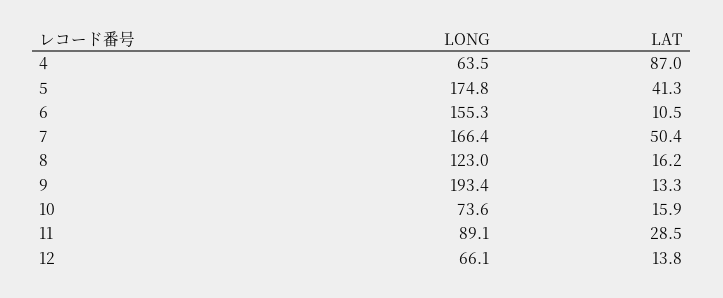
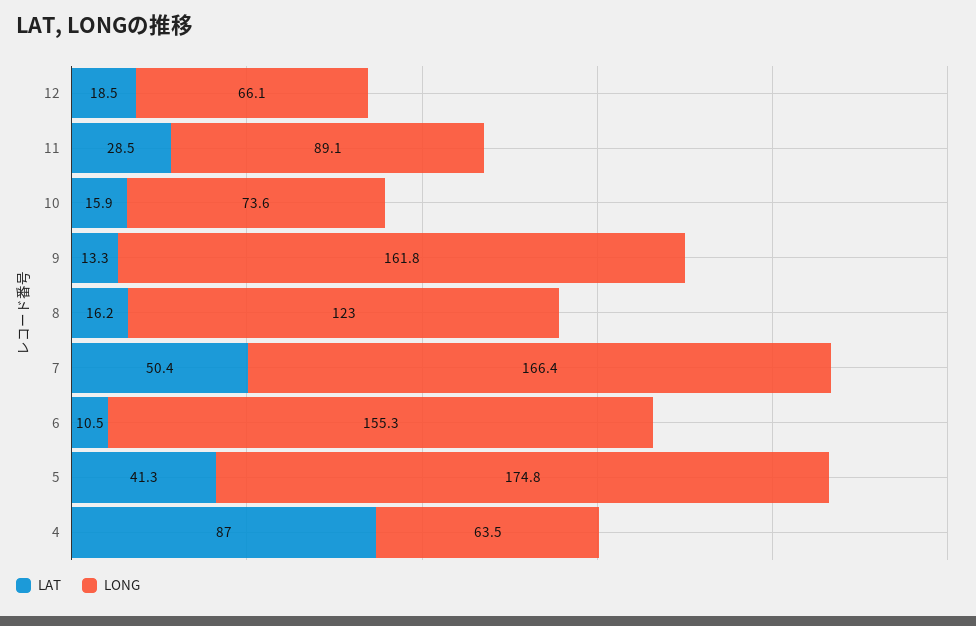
  {
    "LONG": {
      "4": 63.5,
      "5": 174.8,
      "6": 155.3,
      "7": 166.4,
      "8": 123,
-     "9": 193.4,
+     "9": 161.8,
      "10": 73.6,
      "11": 89.1,
      "12": 66.1
    },
    "LAT": {
      "4": 87,
      "5": 41.3,
      "6": 10.5,
      "7": 50.4,
      "8": 16.2,
      "9": 13.3,
      "10": 15.9,
      "11": 28.5,
-     "12": 13.8
+     "12": 18.5
    }
  }

